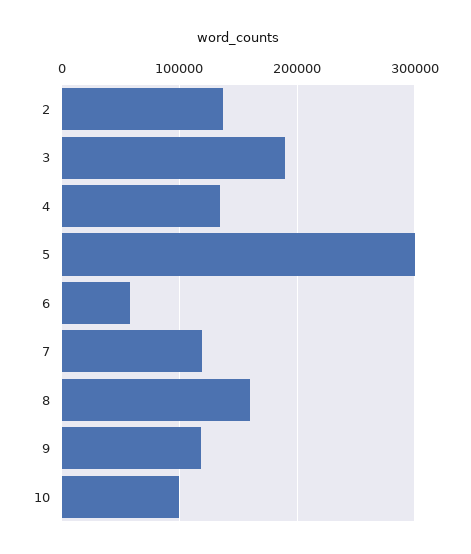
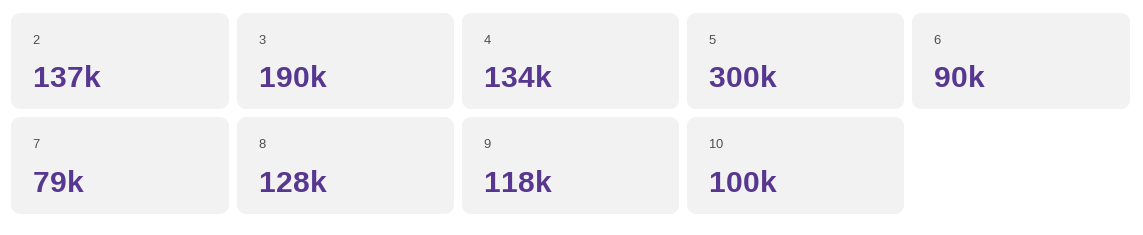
  {
    "2": 137000,
    "3": 190000,
    "4": 134000,
    "5": 300000,
-   "6": 60000,
+   "6": 90000,
-   "7": 120000,
+   "7": 79000,
-   "8": 160000,
+   "8": 128000,
    "9": 118000,
    "10": 100000
  }

